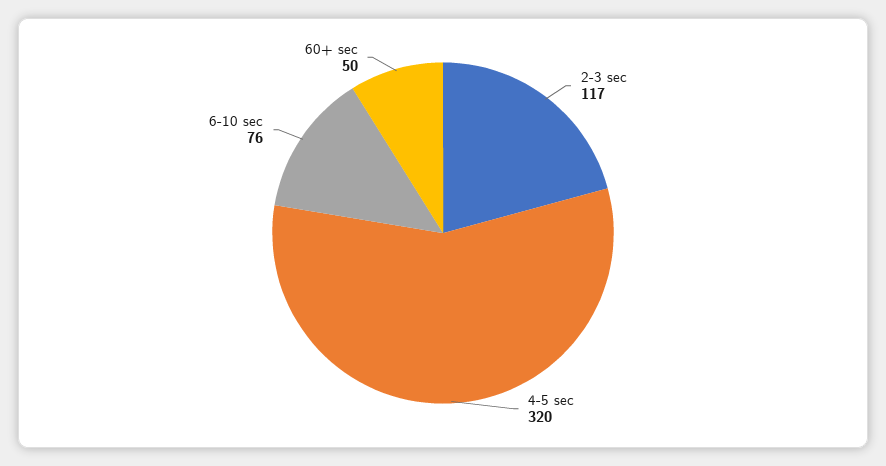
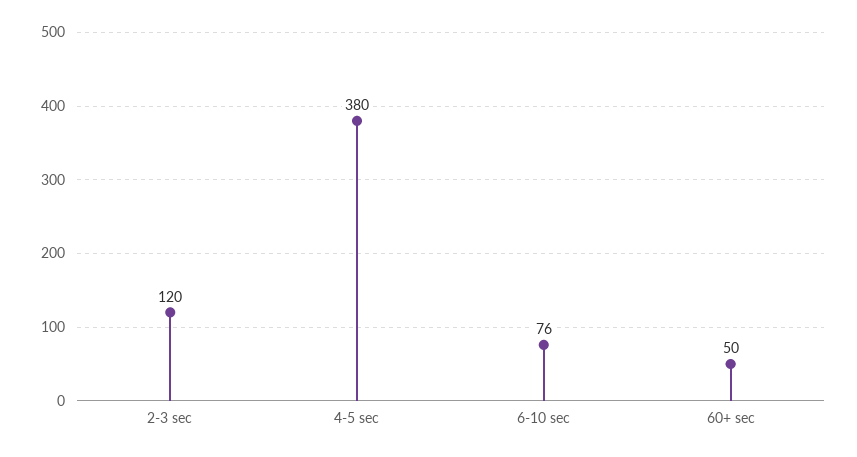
  {
-   "2-3 sec": 117,
+   "2-3 sec": 120,
-   "4-5 sec": 320,
+   "4-5 sec": 380,
    "6-10 sec": 76,
    "60+ sec": 50
  }

